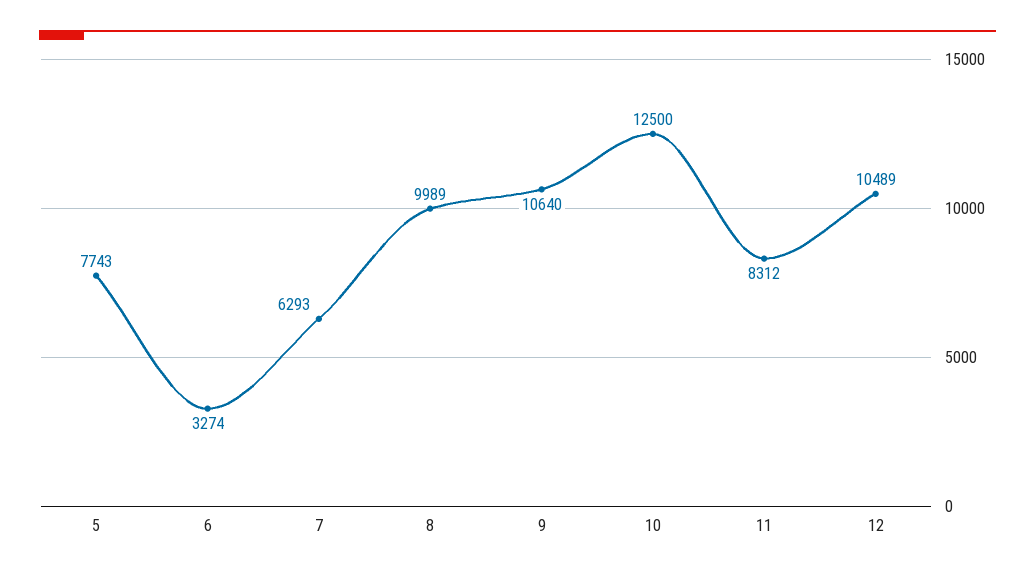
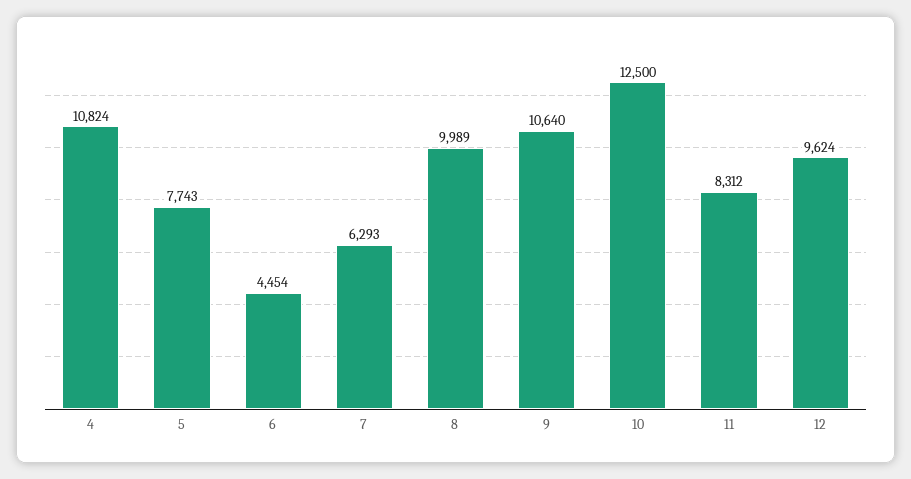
  {
    "5": 7743,
-   "6": 3274,
+   "6": 4454,
    "7": 6293,
    "8": 9989,
    "9": 10640,
    "10": 12500,
    "11": 8312,
-   "12": 10489
+   "12": 9624,
+   "4": 10824
  }

